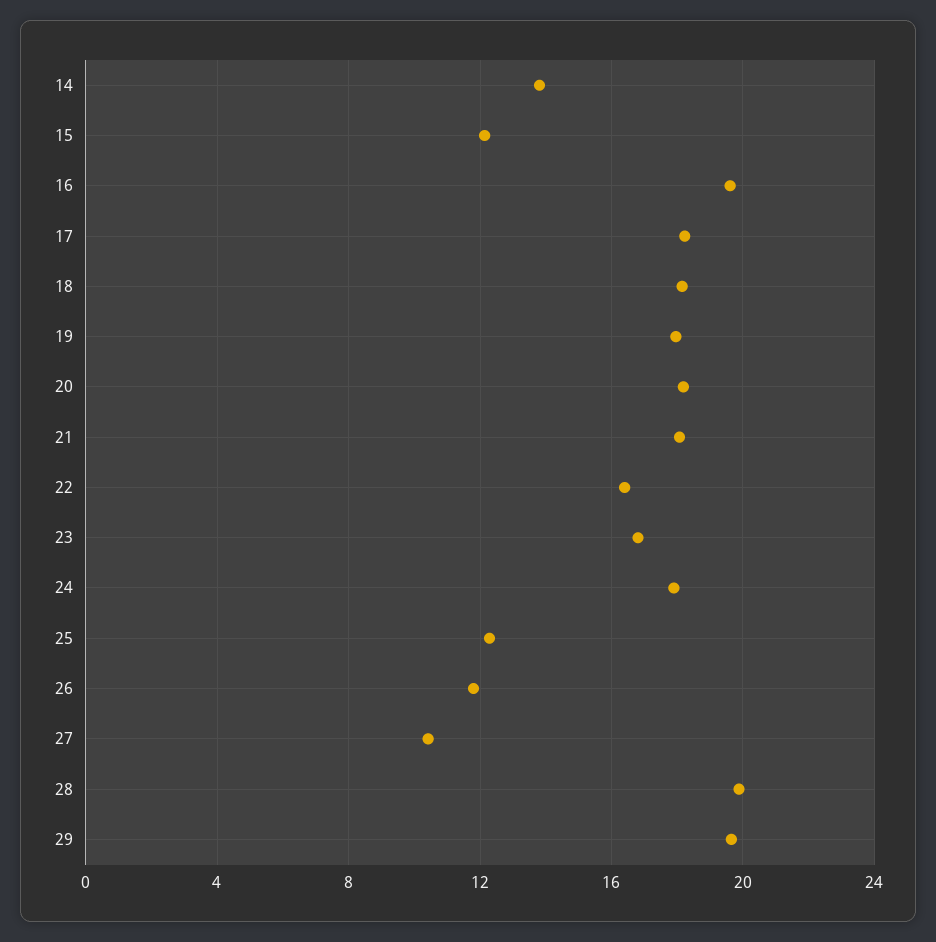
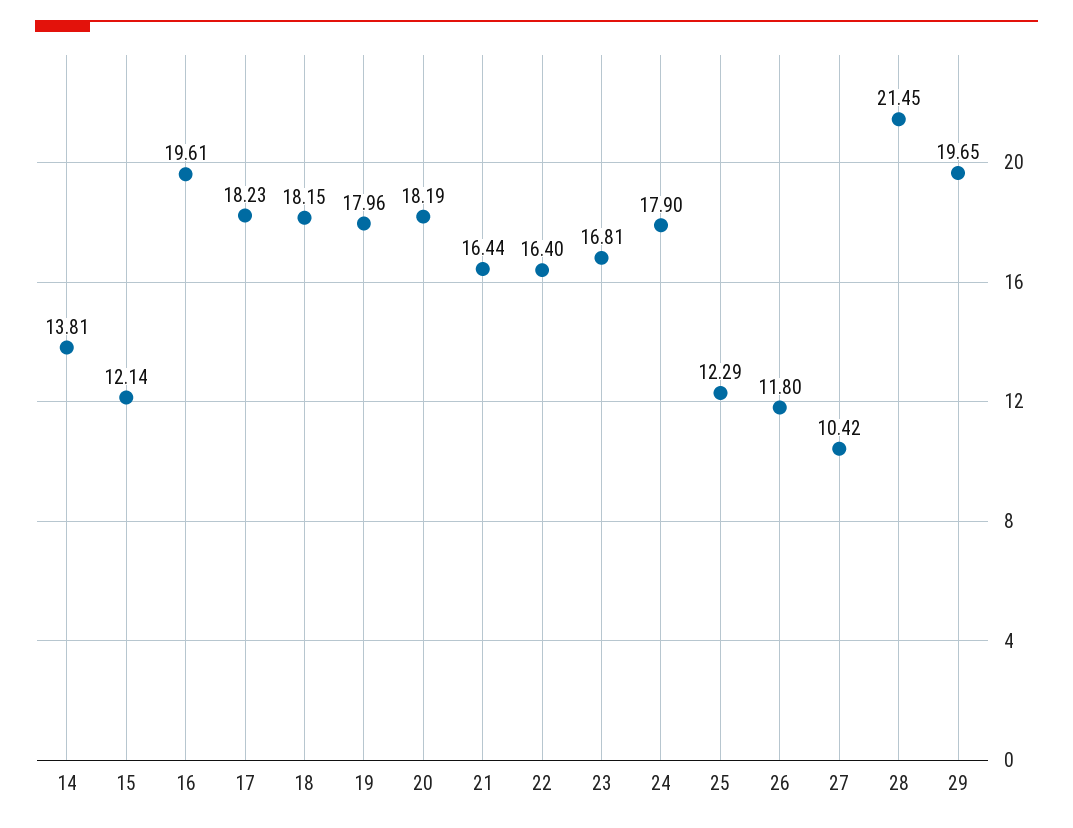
  {
    "14": 13.81,
    "15": 12.14,
    "16": 19.61,
    "17": 18.23,
    "18": 18.15,
    "19": 17.96,
    "20": 18.19,
-   "21": 18,
+   "21": 16.44,
    "22": 16.4,
    "23": 16.81,
    "24": 17.9,
    "25": 12.29,
    "26": 11.8,
    "27": 10.42,
-   "28": 20,
+   "28": 21.45,
    "29": 19.65
  }

